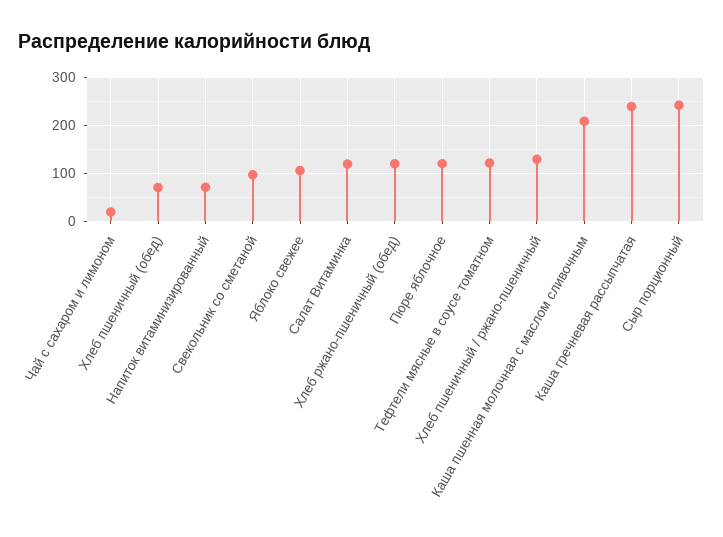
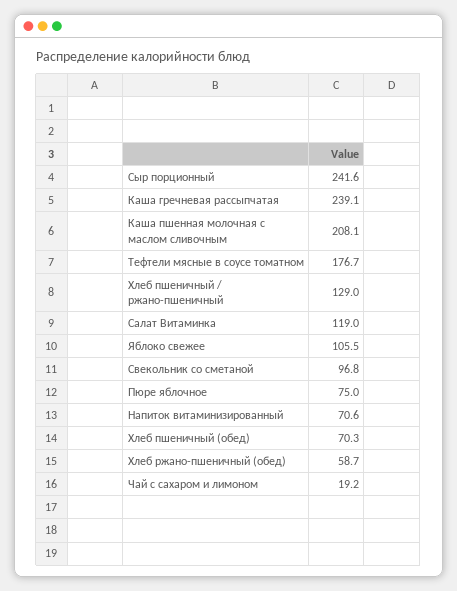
  {
    "Чай с сахаром и лимоном": 19.2,
    "Хлеб пшеничный (обед)": 70.3,
    "Напиток витаминизированный": 70.6,
    "Свекольник со сметаной": 96.8,
    "Яблоко свежее": 105.5,
    "Салат Витаминка": 119,
-   "Хлеб ржано-пшеничный (обед)": 120,
+   "Хлеб ржано-пшеничный (обед)": 58.7,
-   "Пюре яблочное": 120,
+   "Пюре яблочное": 75,
-   "Тефтели мясные в соусе томатном": 120,
+   "Тефтели мясные в соусе томатном": 176.7,
    "Хлеб пшеничный / ржано-пшеничный": 129,
    "Каша пшенная молочная с маслом сливочным": 208.1,
    "Каша гречневая рассыпчатая": 239.1,
    "Сыр порционный": 241.6
  }

